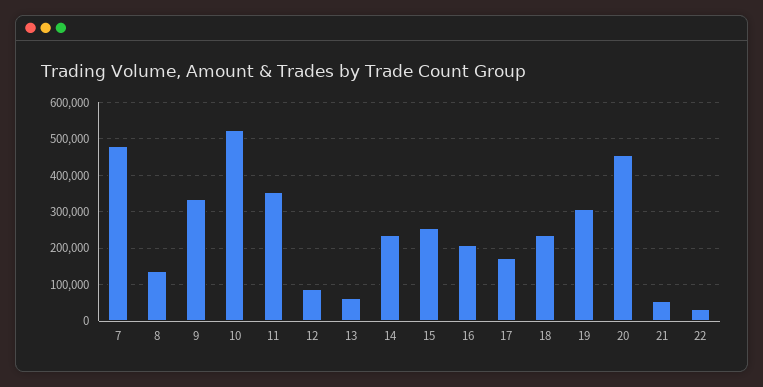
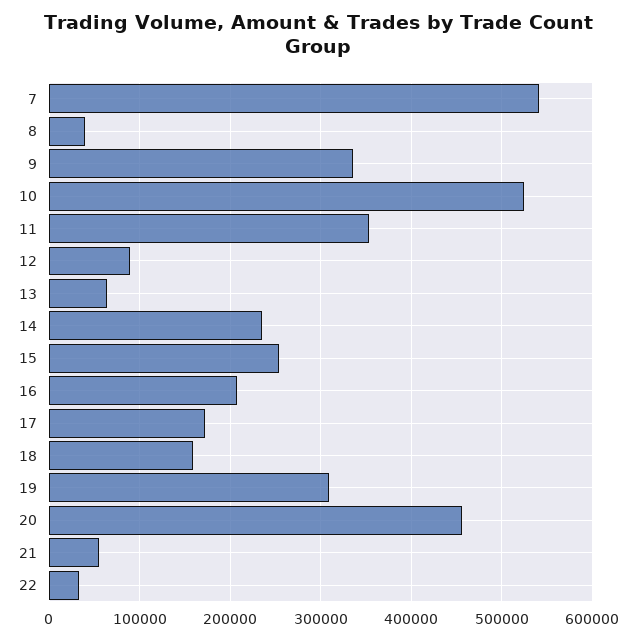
  {
-   "7": 480000,
+   "7": 540000,
-   "8": 140000,
+   "8": 40000,
    "9": 340000,
    "10": 530000,
    "11": 350000,
    "12": 90000,
    "13": 60000,
    "14": 240000,
    "15": 250000,
    "16": 210000,
    "17": 170000,
-   "18": 240000,
+   "18": 160000,
    "19": 310000,
    "20": 460000,
    "21": 50000,
    "22": 30000
  }

